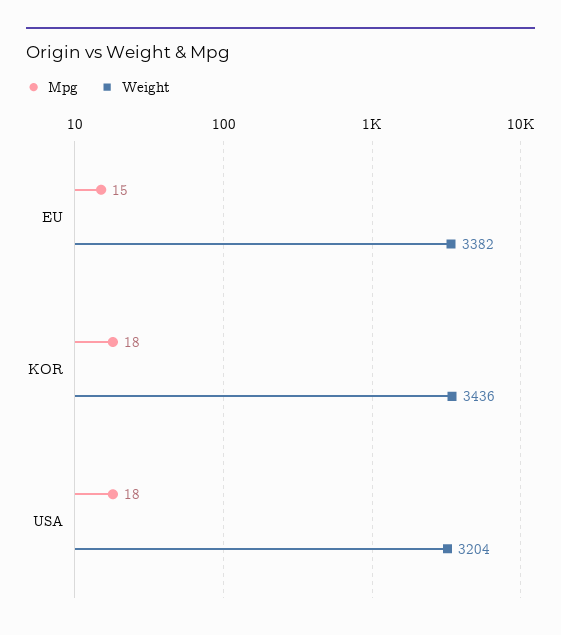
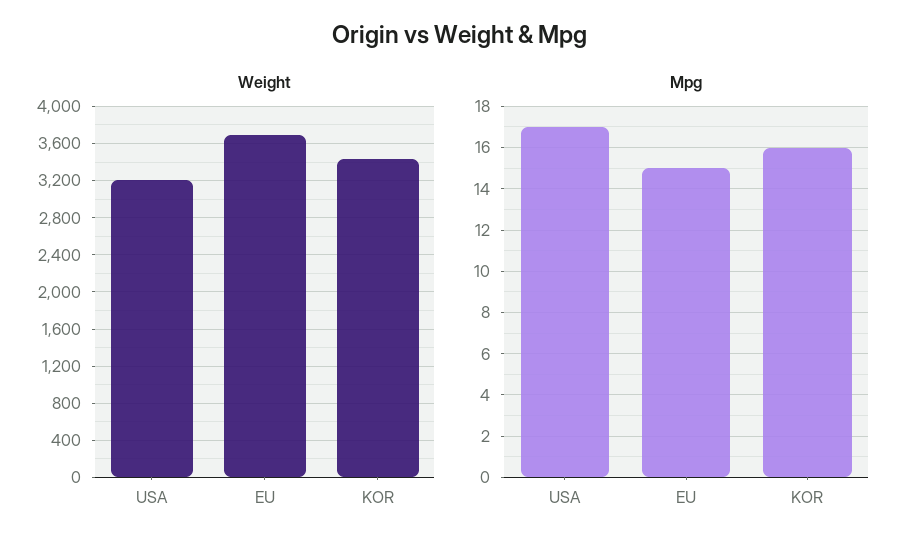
  {
    "Mpg": {
      "EU": 15,
-     "KOR": 18,
+     "KOR": 16,
-     "USA": 18
+     "USA": 17
    },
    "Weight": {
-     "EU": 3382,
+     "EU": 3700,
      "KOR": 3436,
      "USA": 3204
    }
  }

